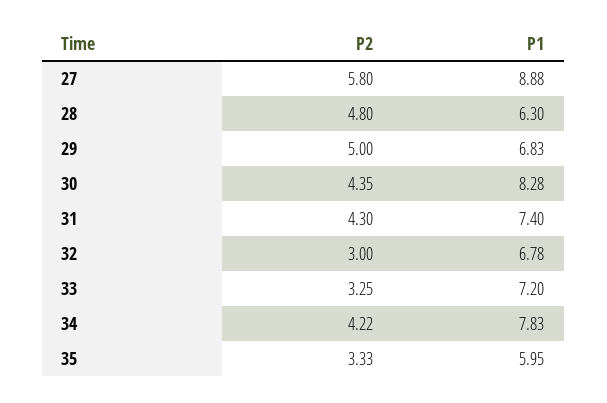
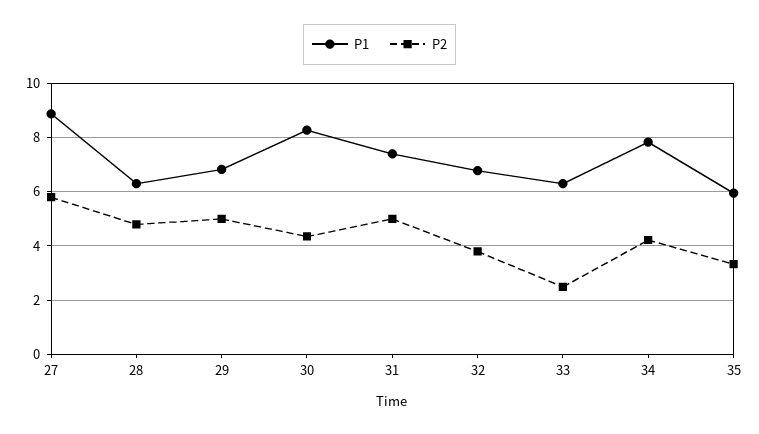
  {
    "P2": {
      "27": 5.8,
      "28": 4.8,
      "29": 5,
      "30": 4.35,
-     "31": 4.3,
+     "31": 5,
-     "32": 3,
+     "32": 3.75,
-     "33": 3.25,
+     "33": 2.5,
      "34": 4.22,
      "35": 3.33
    },
    "P1": {
      "27": 8.88,
      "28": 6.3,
      "29": 6.83,
      "30": 8.28,
      "31": 7.4,
      "32": 6.78,
-     "33": 7.2,
+     "33": 6.25,
      "34": 7.83,
      "35": 5.95
    }
  }

